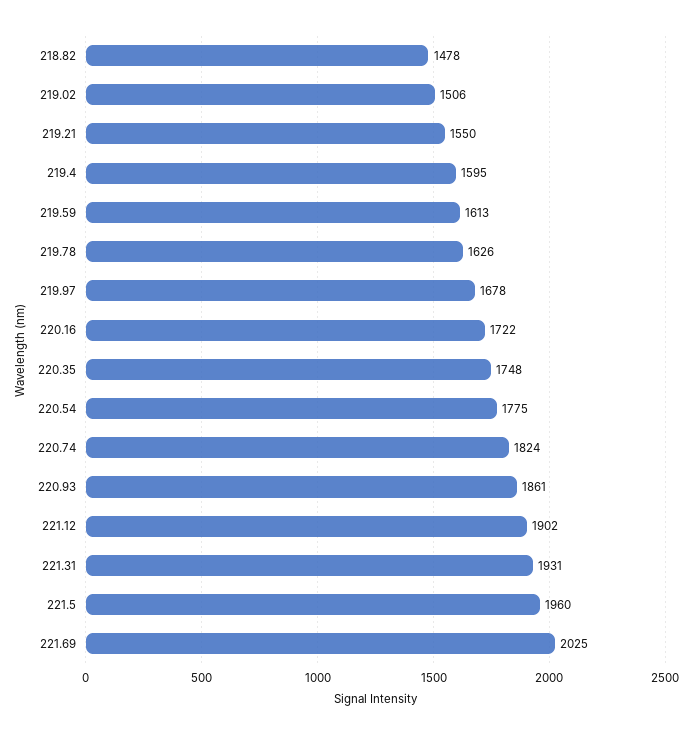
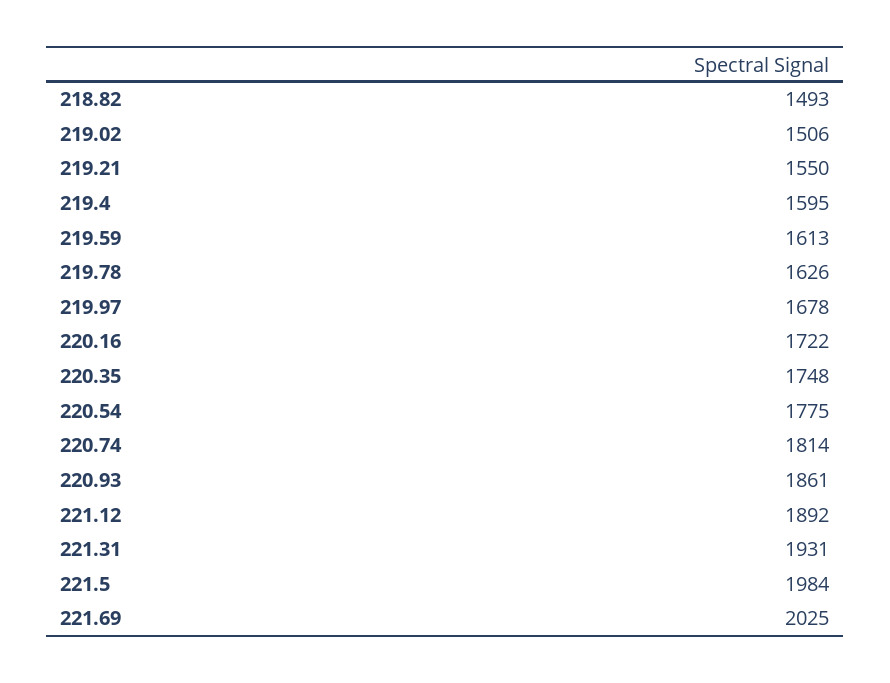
  {
-   "218.82": 1478,
+   "218.82": 1493,
    "219.02": 1506,
    "219.21": 1550,
    "219.4": 1595,
    "219.59": 1613,
    "219.78": 1626,
    "219.97": 1678,
    "220.16": 1722,
    "220.35": 1748,
    "220.54": 1775,
-   "220.74": 1824,
+   "220.74": 1814,
    "220.93": 1861,
-   "221.12": 1902,
+   "221.12": 1892,
    "221.31": 1931,
-   "221.5": 1960,
+   "221.5": 1984,
    "221.69": 2025
  }

